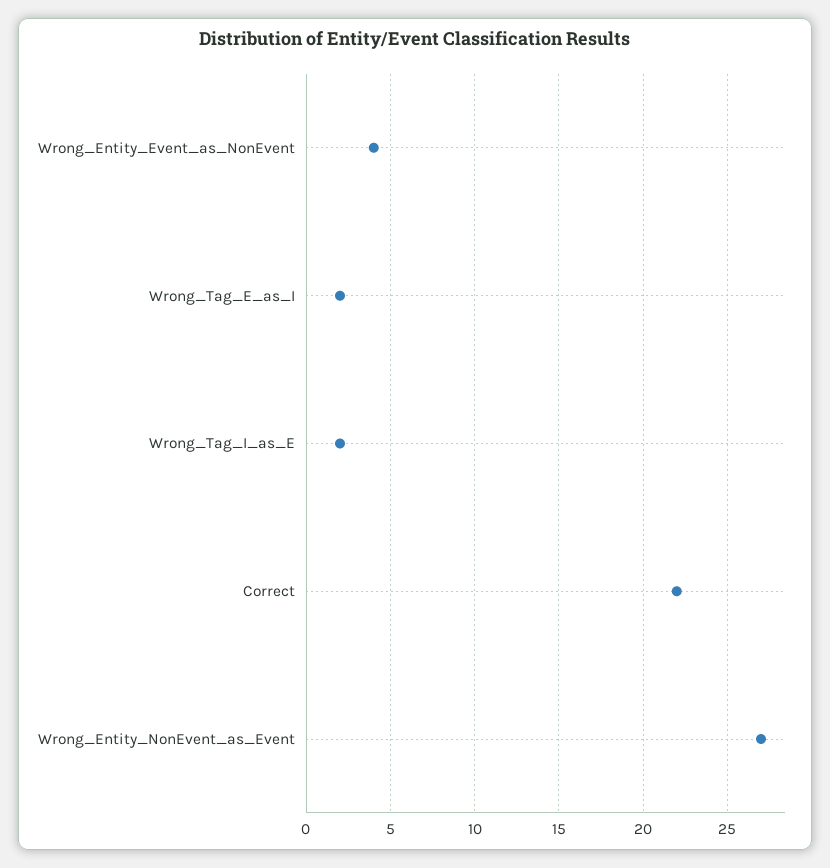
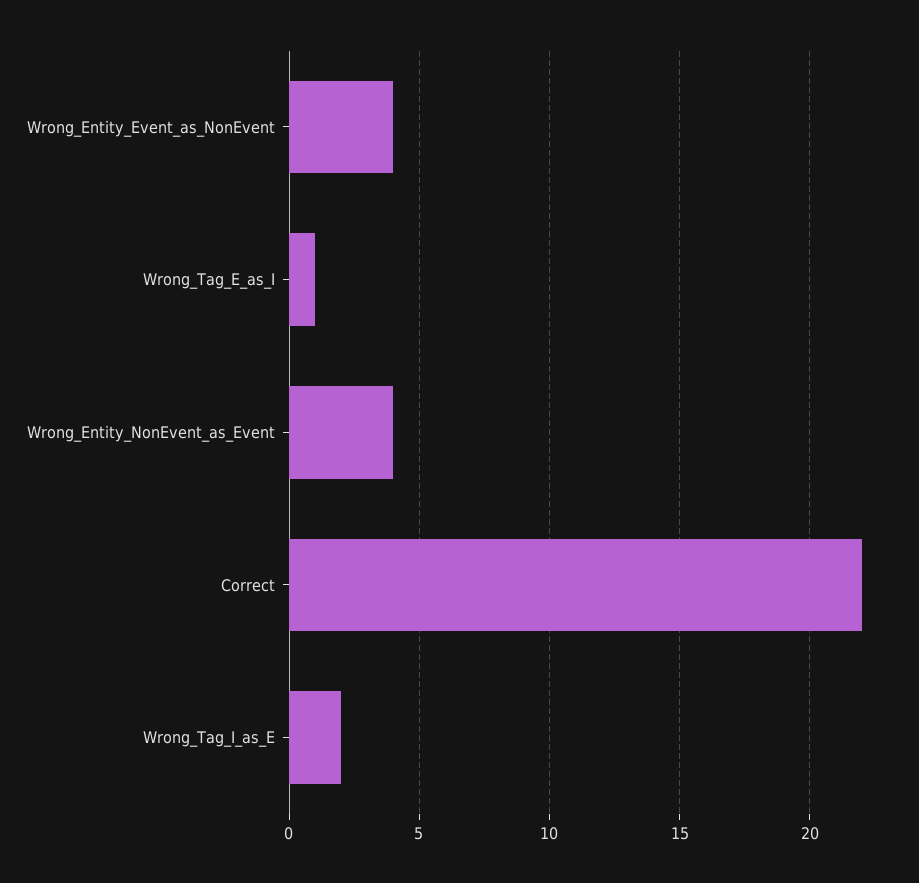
  {
    "Wrong_Entity_Event_as_NonEvent": 4,
-   "Wrong_Tag_E_as_I": 2,
+   "Wrong_Tag_E_as_I": 1,
    "Wrong_Tag_I_as_E": 2,
    "Correct": 22,
-   "Wrong_Entity_NonEvent_as_Event": 27
+   "Wrong_Entity_NonEvent_as_Event": 4
  }

